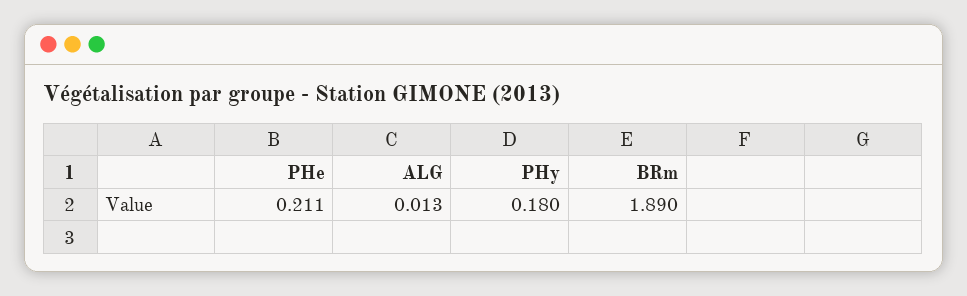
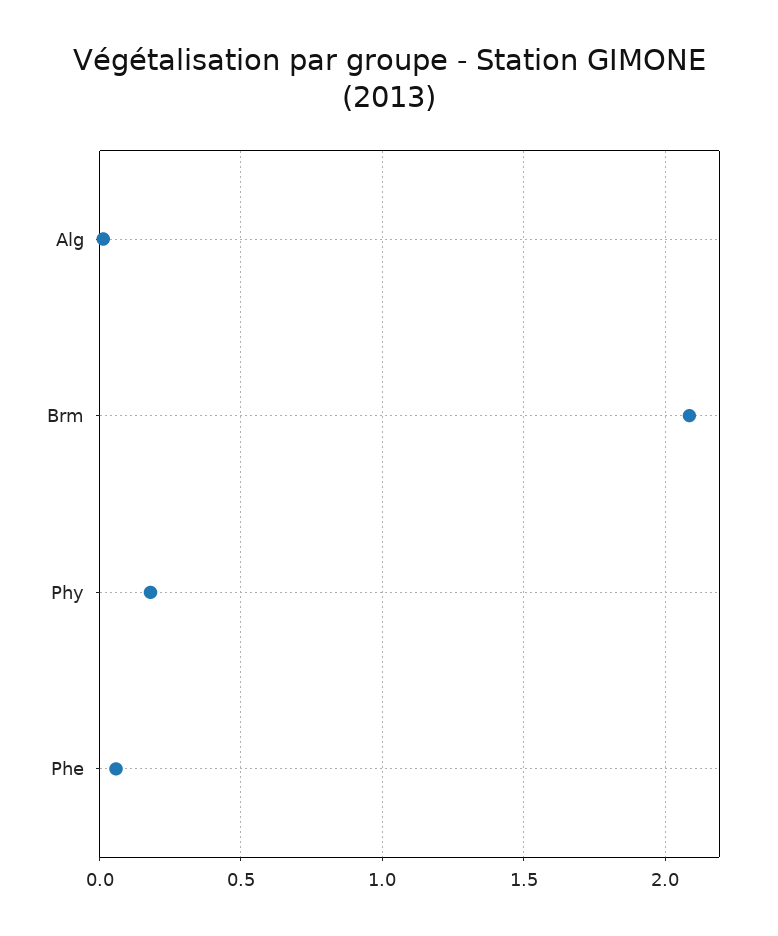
  {
-   "PHe": 0.211,
+   "PHe": 0.05,
    "ALG": 0.013,
    "PHy": 0.18,
-   "BRm": 1.89
+   "BRm": 2.1
  }

